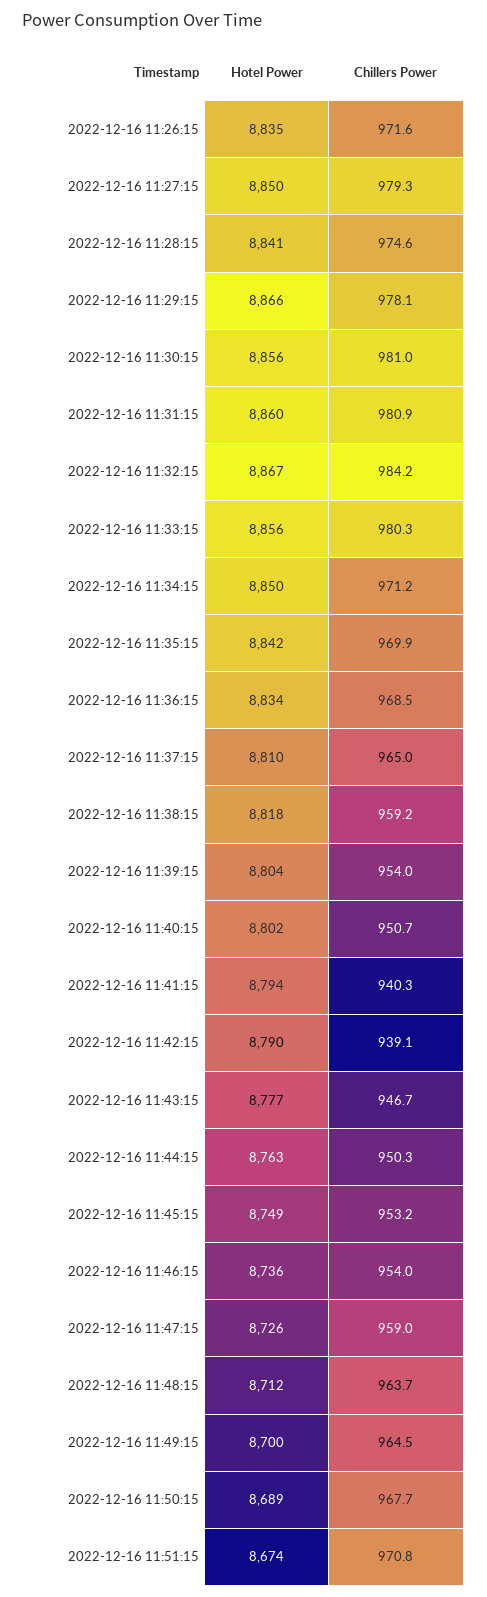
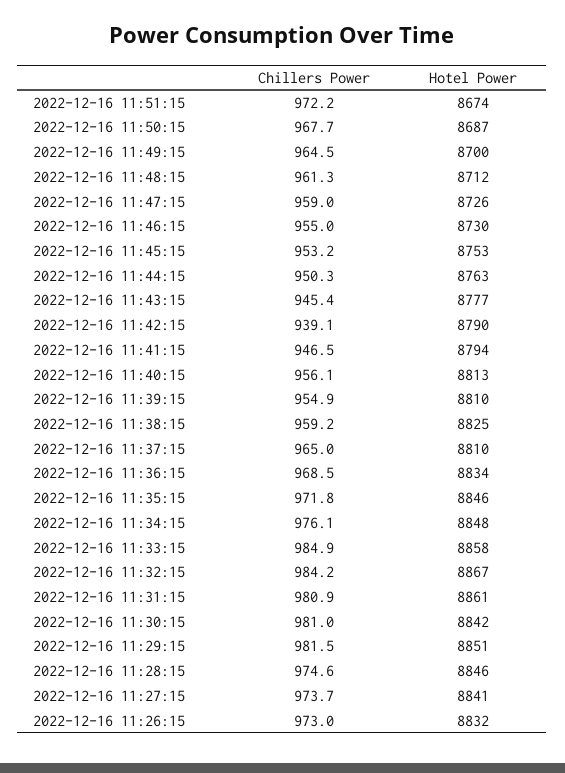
  {
    "Hotel Power": {
-     "2022-12-16 11:26:15": 8835,
+     "2022-12-16 11:26:15": 8832,
-     "2022-12-16 11:27:15": 8850,
+     "2022-12-16 11:27:15": 8841,
-     "2022-12-16 11:28:15": 8841,
+     "2022-12-16 11:28:15": 8846,
-     "2022-12-16 11:29:15": 8866,
+     "2022-12-16 11:29:15": 8851,
-     "2022-12-16 11:30:15": 8856,
+     "2022-12-16 11:30:15": 8842,
-     "2022-12-16 11:31:15": 8860,
+     "2022-12-16 11:31:15": 8861,
      "2022-12-16 11:32:15": 8867,
-     "2022-12-16 11:33:15": 8856,
+     "2022-12-16 11:33:15": 8858,
-     "2022-12-16 11:34:15": 8850,
+     "2022-12-16 11:34:15": 8848,
-     "2022-12-16 11:35:15": 8842,
+     "2022-12-16 11:35:15": 8846,
      "2022-12-16 11:36:15": 8834,
      "2022-12-16 11:37:15": 8810,
-     "2022-12-16 11:38:15": 8818,
+     "2022-12-16 11:38:15": 8825,
-     "2022-12-16 11:39:15": 8804,
+     "2022-12-16 11:39:15": 8810,
-     "2022-12-16 11:40:15": 8802,
+     "2022-12-16 11:40:15": 8813,
      "2022-12-16 11:41:15": 8794,
      "2022-12-16 11:42:15": 8790,
      "2022-12-16 11:43:15": 8777,
      "2022-12-16 11:44:15": 8763,
-     "2022-12-16 11:45:15": 8749,
+     "2022-12-16 11:45:15": 8753,
-     "2022-12-16 11:46:15": 8736,
+     "2022-12-16 11:46:15": 8730,
      "2022-12-16 11:47:15": 8726,
      "2022-12-16 11:48:15": 8712,
      "2022-12-16 11:49:15": 8700,
-     "2022-12-16 11:50:15": 8689,
+     "2022-12-16 11:50:15": 8687,
      "2022-12-16 11:51:15": 8674
    },
    "Chillers Power": {
-     "2022-12-16 11:26:15": 971.6,
+     "2022-12-16 11:26:15": 973,
-     "2022-12-16 11:27:15": 979.3,
+     "2022-12-16 11:27:15": 973.7,
      "2022-12-16 11:28:15": 974.6,
-     "2022-12-16 11:29:15": 978.1,
+     "2022-12-16 11:29:15": 981.5,
      "2022-12-16 11:30:15": 981,
      "2022-12-16 11:31:15": 980.9,
      "2022-12-16 11:32:15": 984.2,
-     "2022-12-16 11:33:15": 980.3,
+     "2022-12-16 11:33:15": 984.9,
-     "2022-12-16 11:34:15": 971.2,
+     "2022-12-16 11:34:15": 976.1,
-     "2022-12-16 11:35:15": 969.9,
+     "2022-12-16 11:35:15": 971.8,
      "2022-12-16 11:36:15": 968.5,
      "2022-12-16 11:37:15": 965,
      "2022-12-16 11:38:15": 959.2,
-     "2022-12-16 11:39:15": 954,
+     "2022-12-16 11:39:15": 954.9,
-     "2022-12-16 11:40:15": 950.7,
+     "2022-12-16 11:40:15": 956.1,
-     "2022-12-16 11:41:15": 940.3,
+     "2022-12-16 11:41:15": 946.5,
      "2022-12-16 11:42:15": 939.1,
-     "2022-12-16 11:43:15": 946.7,
+     "2022-12-16 11:43:15": 945.4,
      "2022-12-16 11:44:15": 950.3,
      "2022-12-16 11:45:15": 953.2,
-     "2022-12-16 11:46:15": 954,
+     "2022-12-16 11:46:15": 955,
      "2022-12-16 11:47:15": 959,
-     "2022-12-16 11:48:15": 963.7,
+     "2022-12-16 11:48:15": 961.3,
      "2022-12-16 11:49:15": 964.5,
      "2022-12-16 11:50:15": 967.7,
-     "2022-12-16 11:51:15": 970.8
+     "2022-12-16 11:51:15": 972.2
    }
  }

